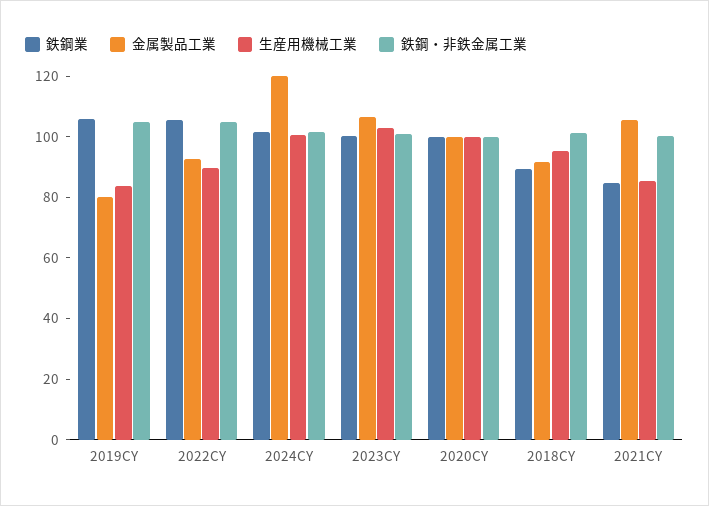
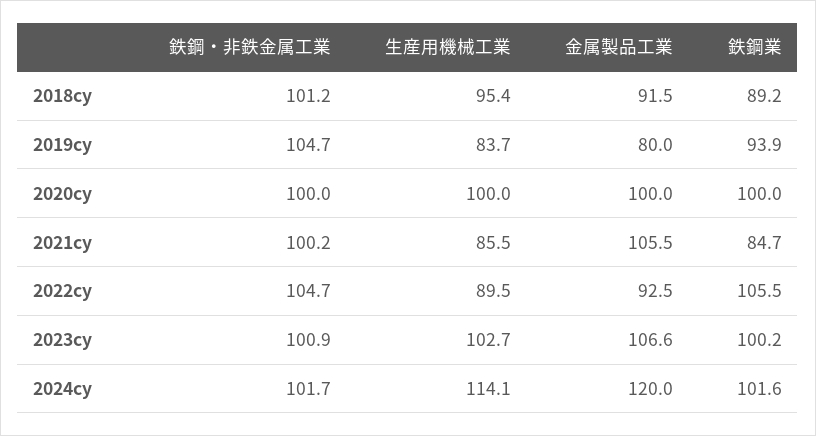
  {
    "鉄鋼業": {
-     "2019CY": 105,
+     "2019CY": 93.9,
      "2022CY": 105.5,
      "2024CY": 101.6,
      "2023CY": 100.2,
      "2020CY": 100,
      "2018CY": 89.2,
      "2021CY": 84.7
    },
    "金属製品工業": {
      "2019CY": 80,
      "2022CY": 92.5,
      "2024CY": 120,
      "2023CY": 106.6,
      "2020CY": 100,
      "2018CY": 91.5,
      "2021CY": 105.5
    },
    "生産用機械工業": {
      "2019CY": 83.7,
      "2022CY": 89.5,
-     "2024CY": 100,
+     "2024CY": 114.1,
      "2023CY": 102.7,
      "2020CY": 100,
      "2018CY": 95.4,
      "2021CY": 85.5
    },
    "鉄鋼・非鉄金属工業": {
      "2019CY": 104.7,
      "2022CY": 104.7,
      "2024CY": 101.7,
      "2023CY": 100.9,
      "2020CY": 100,
      "2018CY": 101.2,
      "2021CY": 100.2
    }
  }

